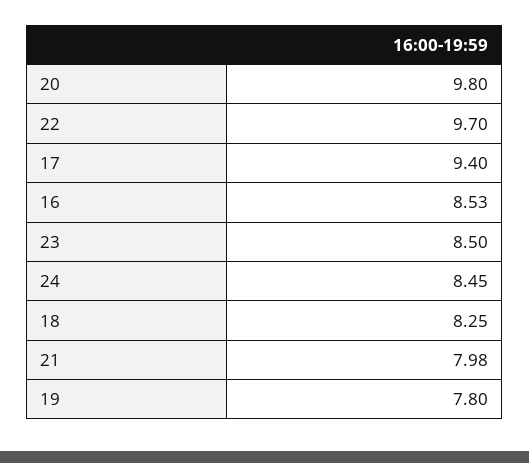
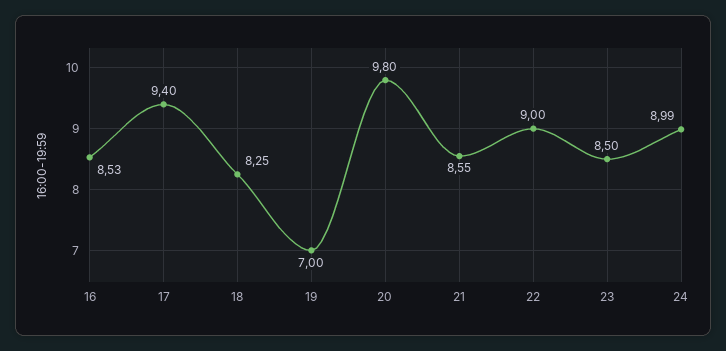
  {
    "20": 9.8,
-   "22": 9.7,
+   "22": 9,
    "17": 9.4,
    "16": 8.53,
    "23": 8.5,
-   "24": 8.45,
+   "24": 8.99,
    "18": 8.25,
-   "21": 7.98,
+   "21": 8.55,
-   "19": 7.8
+   "19": 7
  }

